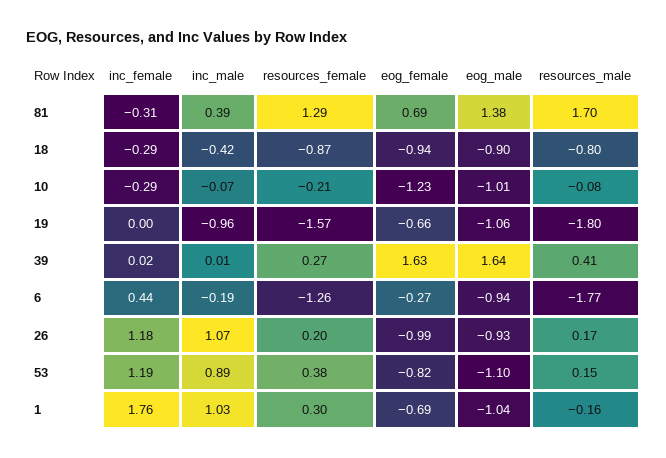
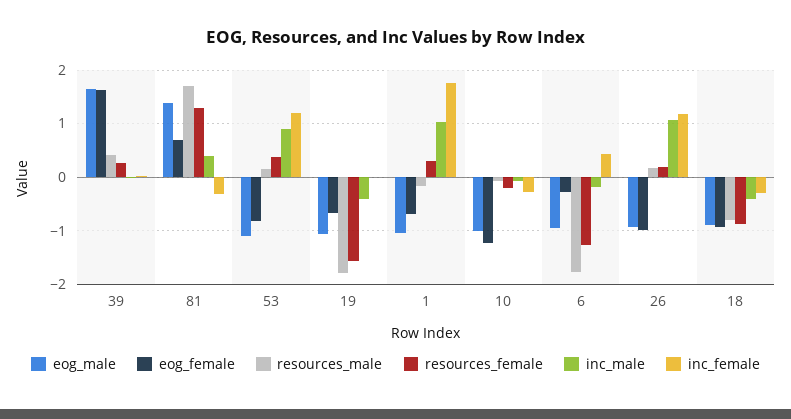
  {
    "inc_female": {
      "81": -0.31,
      "18": -0.29,
      "10": -0.29,
      "19": 0,
      "39": 0.02,
      "6": 0.44,
      "26": 1.18,
      "53": 1.19,
      "1": 1.76
    },
    "inc_male": {
      "81": 0.39,
      "18": -0.42,
      "10": -0.07,
-     "19": -0.96,
+     "19": -0.4,
      "39": 0.01,
      "6": -0.19,
      "26": 1.07,
      "53": 0.89,
      "1": 1.03
    },
    "resources_female": {
      "81": 1.29,
      "18": -0.87,
      "10": -0.21,
      "19": -1.57,
      "39": 0.27,
      "6": -1.26,
      "26": 0.2,
      "53": 0.38,
      "1": 0.3
    },
    "eog_female": {
      "81": 0.69,
      "18": -0.94,
      "10": -1.23,
      "19": -0.66,
      "39": 1.63,
      "6": -0.27,
      "26": -0.99,
      "53": -0.82,
      "1": -0.69
    },
    "eog_male": {
      "81": 1.38,
      "18": -0.9,
      "10": -1.01,
      "19": -1.06,
      "39": 1.64,
      "6": -0.94,
      "26": -0.93,
      "53": -1.1,
      "1": -1.04
    },
    "resources_male": {
      "81": 1.7,
      "18": -0.8,
      "10": -0.08,
      "19": -1.8,
      "39": 0.41,
      "6": -1.77,
      "26": 0.17,
      "53": 0.15,
      "1": -0.16
    }
  }

